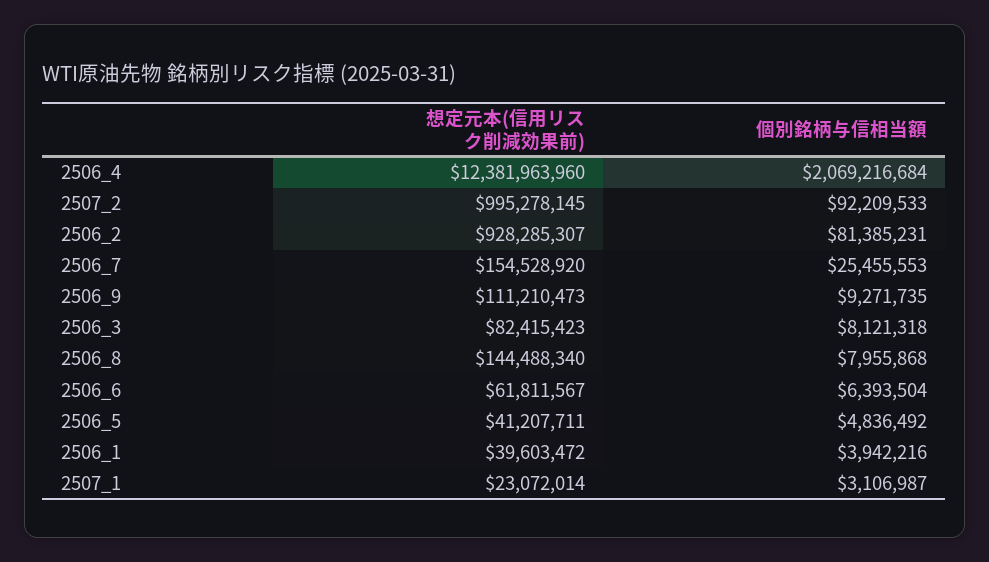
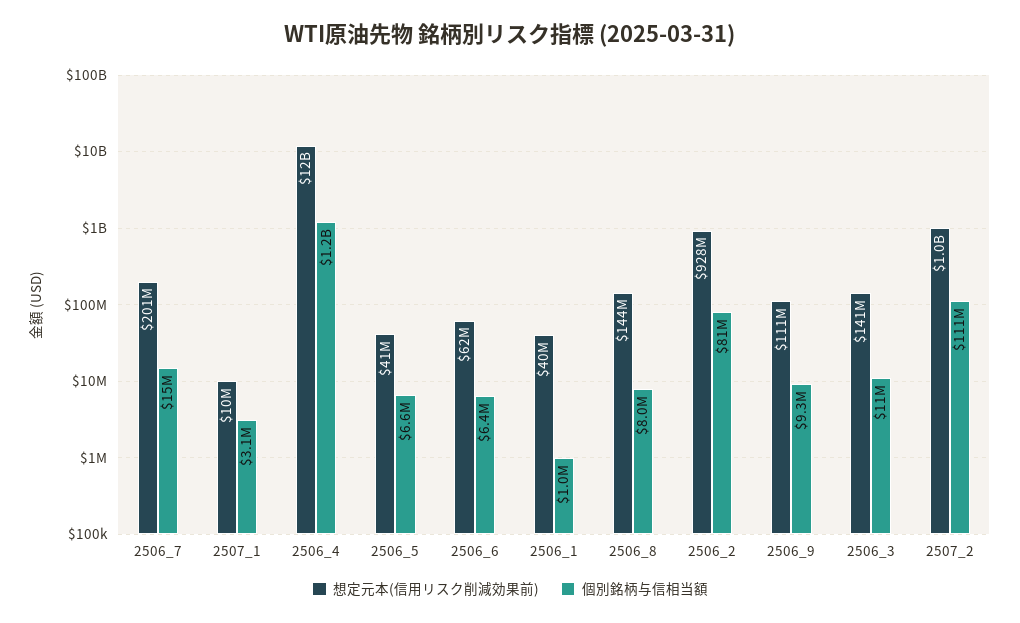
  {
    "想定元本(信用リスク削減効果前)": {
      "2506_4": 12381963960,
      "2507_2": 995278145,
      "2506_2": 928285307,
-     "2506_7": 154528920,
+     "2506_7": 201000000,
      "2506_9": 111210473,
-     "2506_3": 82415423,
+     "2506_3": 141000000,
      "2506_8": 144488340,
      "2506_6": 61811567,
      "2506_5": 41207711,
      "2506_1": 39603472,
-     "2507_1": 23072014
+     "2507_1": 10000000
    },
    "個別銘柄与信相当額": {
-     "2506_4": 2069216684,
+     "2506_4": 1200000000,
-     "2507_2": 92209533,
+     "2507_2": 111000000,
      "2506_2": 81385231,
-     "2506_7": 25455553,
+     "2506_7": 15000000,
      "2506_9": 9271735,
-     "2506_3": 8121318,
+     "2506_3": 11000000,
      "2506_8": 7955868,
      "2506_6": 6393504,
-     "2506_5": 4836492,
+     "2506_5": 6600000,
-     "2506_1": 3942216,
+     "2506_1": 1000000,
      "2507_1": 3106987
    }
  }

